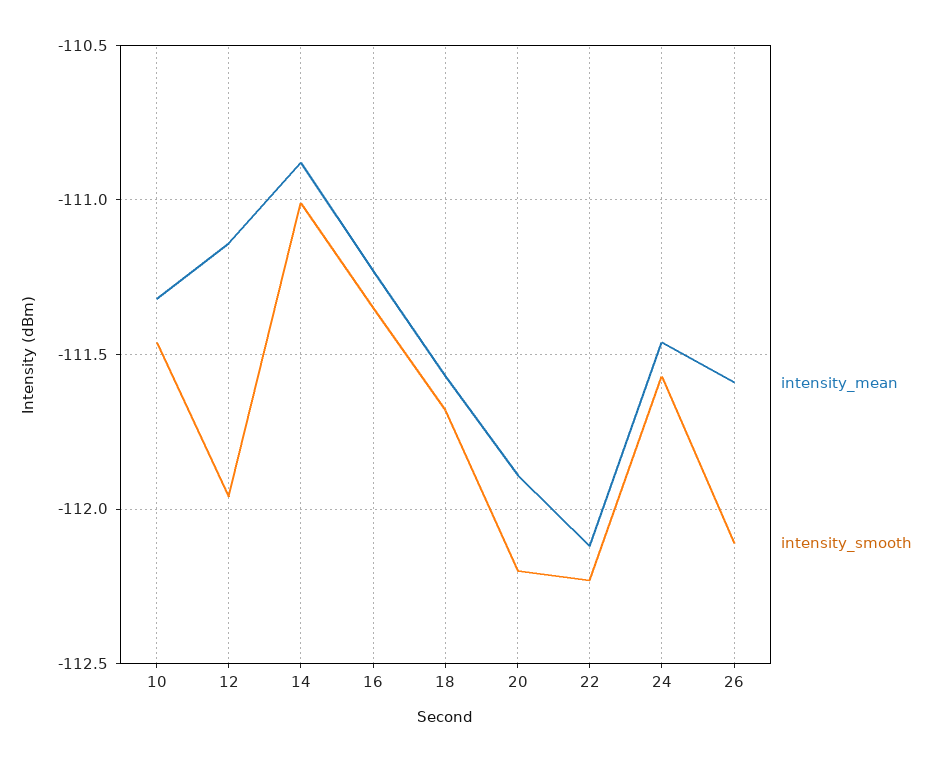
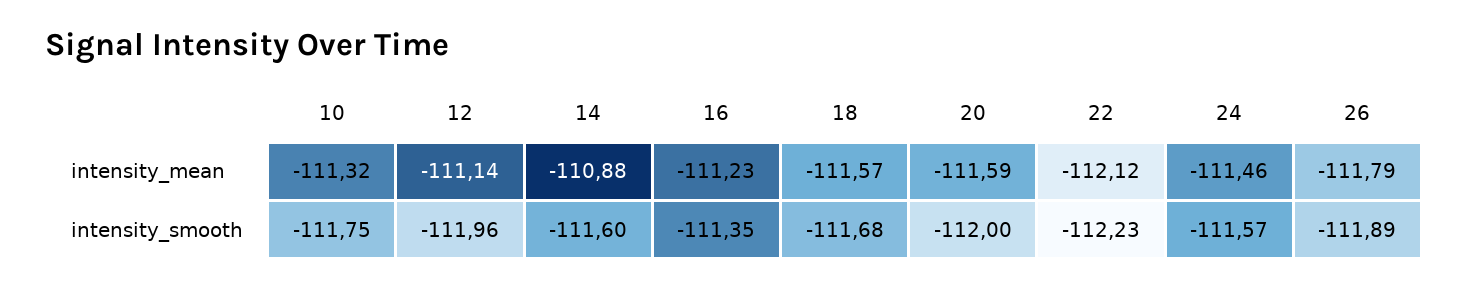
  {
    "intensity_mean": {
      "10": -111.32,
      "12": -111.14,
      "14": -110.88,
      "16": -111.23,
      "18": -111.57,
-     "20": -111.9,
+     "20": -111.59,
      "22": -112.12,
      "24": -111.46,
-     "26": -111.6
+     "26": -111.79
    },
    "intensity_smooth": {
-     "10": -111.45,
+     "10": -111.75,
      "12": -111.96,
-     "14": -111,
+     "14": -111.6,
      "16": -111.35,
      "18": -111.68,
-     "20": -112.2,
+     "20": -112,
      "22": -112.23,
      "24": -111.57,
-     "26": -112.1
+     "26": -111.89
    }
  }

